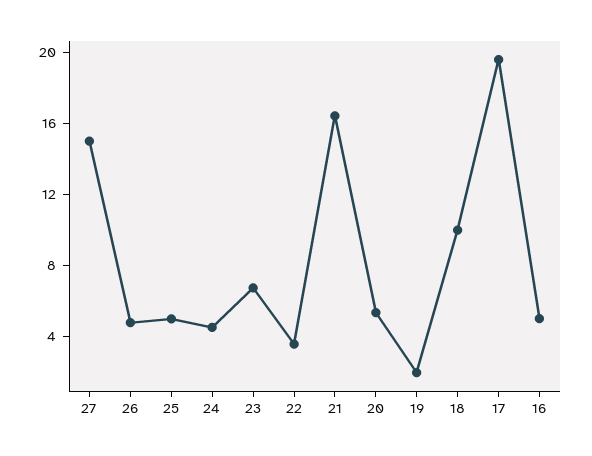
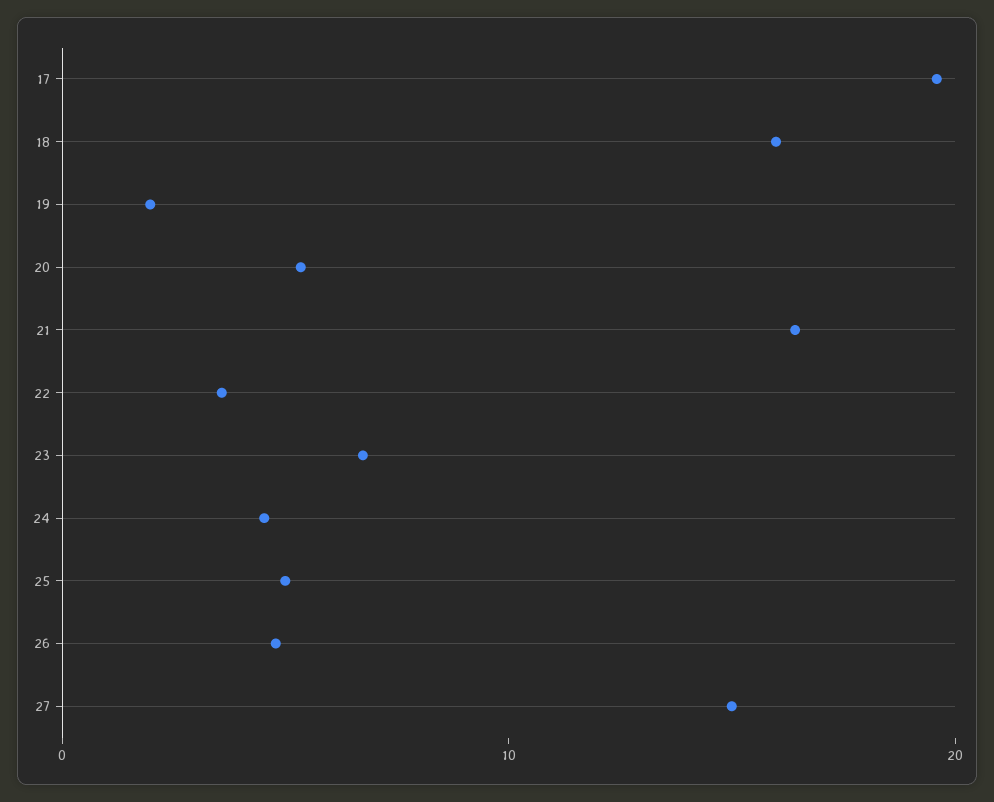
  {
    "27": 15,
    "26": 5,
    "25": 5,
    "24": 5,
    "23": 7,
    "22": 4,
    "21": 16,
    "20": 5,
    "19": 2,
-   "18": 10,
+   "18": 16,
-   "17": 20,
+   "17": 20
-   "16": 5
  }

